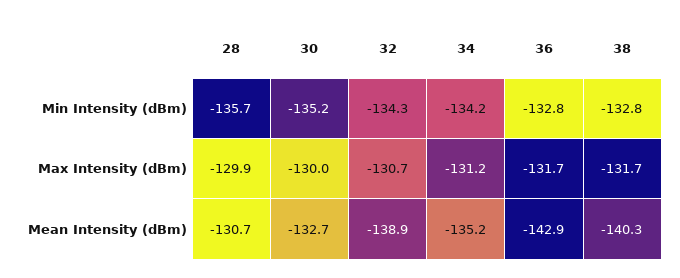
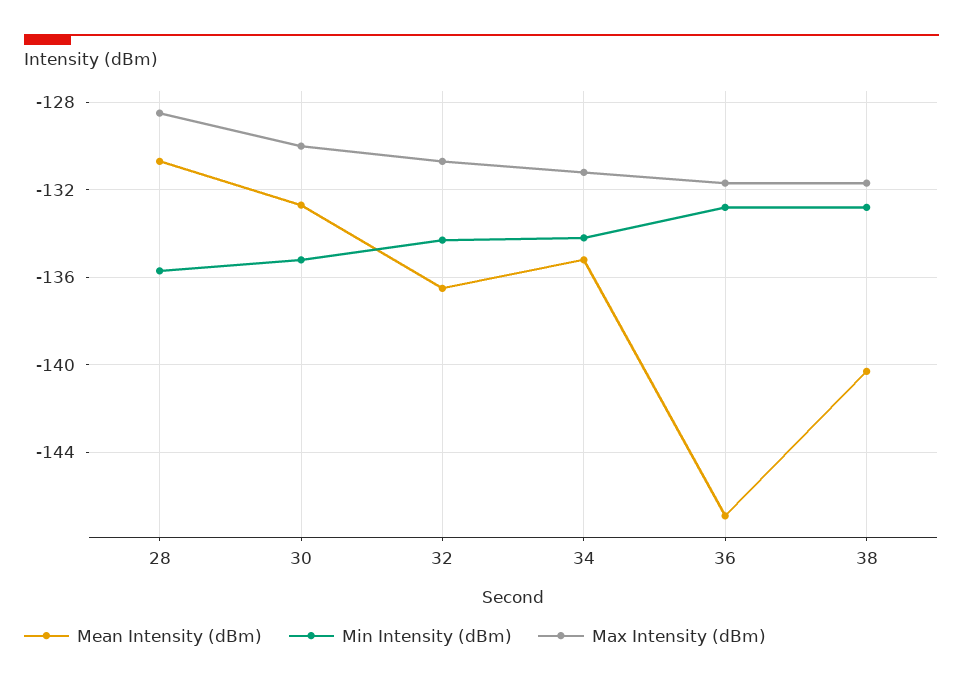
  {
    "Min Intensity (dBm)": {
      "28": -135.7,
      "30": -135.2,
      "32": -134.3,
      "34": -134.2,
      "36": -132.8,
      "38": -132.8
    },
    "Max Intensity (dBm)": {
-     "28": -129.9,
+     "28": -128.5,
      "30": -130,
      "32": -130.7,
      "34": -131.2,
      "36": -131.7,
      "38": -131.7
    },
    "Mean Intensity (dBm)": {
      "28": -130.7,
      "30": -132.7,
-     "32": -138.9,
+     "32": -136.5,
      "34": -135.2,
-     "36": -142.9,
+     "36": -147,
      "38": -140.3
    }
  }

